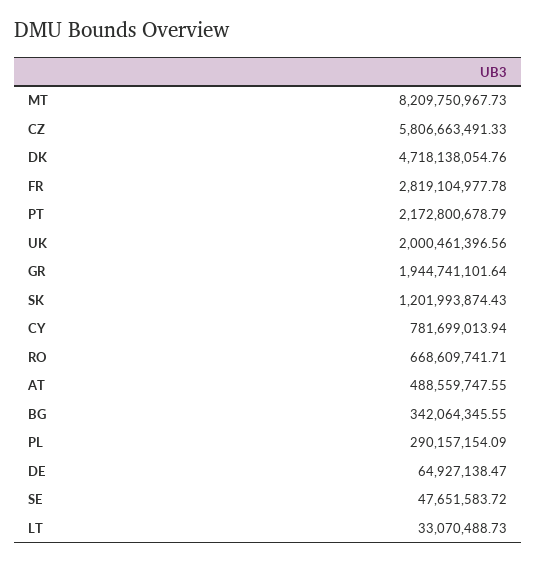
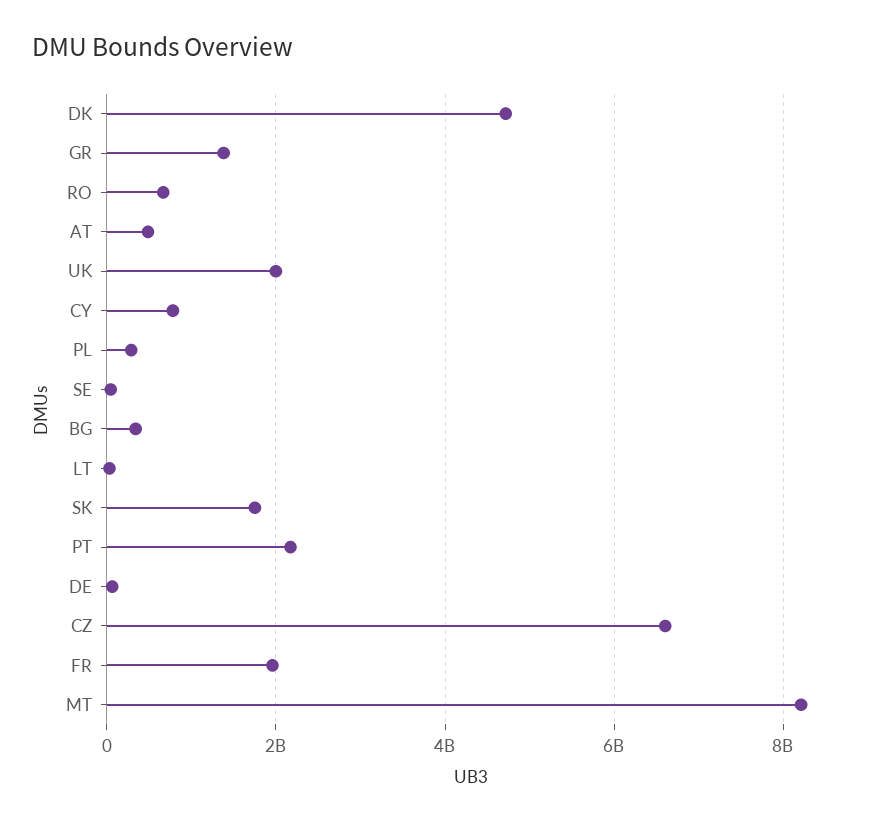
  {
    "MT": 8209750967.73,
-   "CZ": 5806663491.33,
+   "CZ": 6600000000,
    "DK": 4718138054.76,
-   "FR": 2819104977.78,
+   "FR": 2000000000,
    "PT": 2172800678.79,
    "UK": 2000461396.56,
-   "GR": 1944741101.64,
+   "GR": 1400000000,
-   "SK": 1201993874.43,
+   "SK": 1800000000,
    "CY": 781699013.94,
    "RO": 668609741.71,
    "AT": 488559747.55,
    "BG": 342064345.55,
    "PL": 290157154.09,
    "DE": 64927138.47,
    "SE": 47651583.72,
    "LT": 33070488.73
  }

